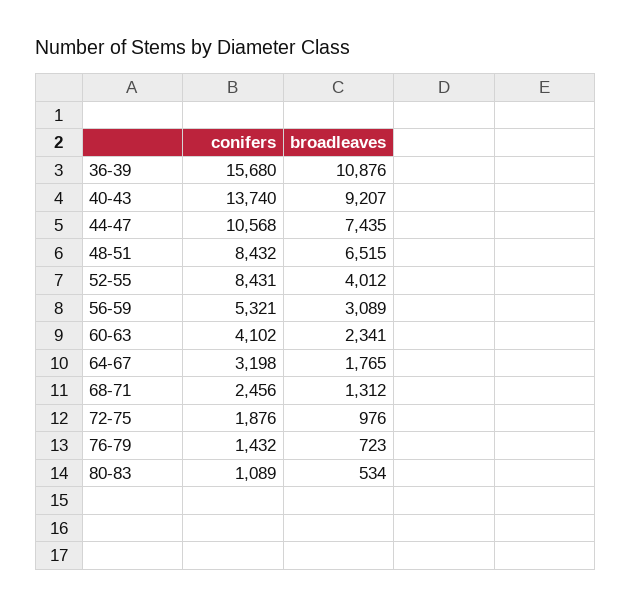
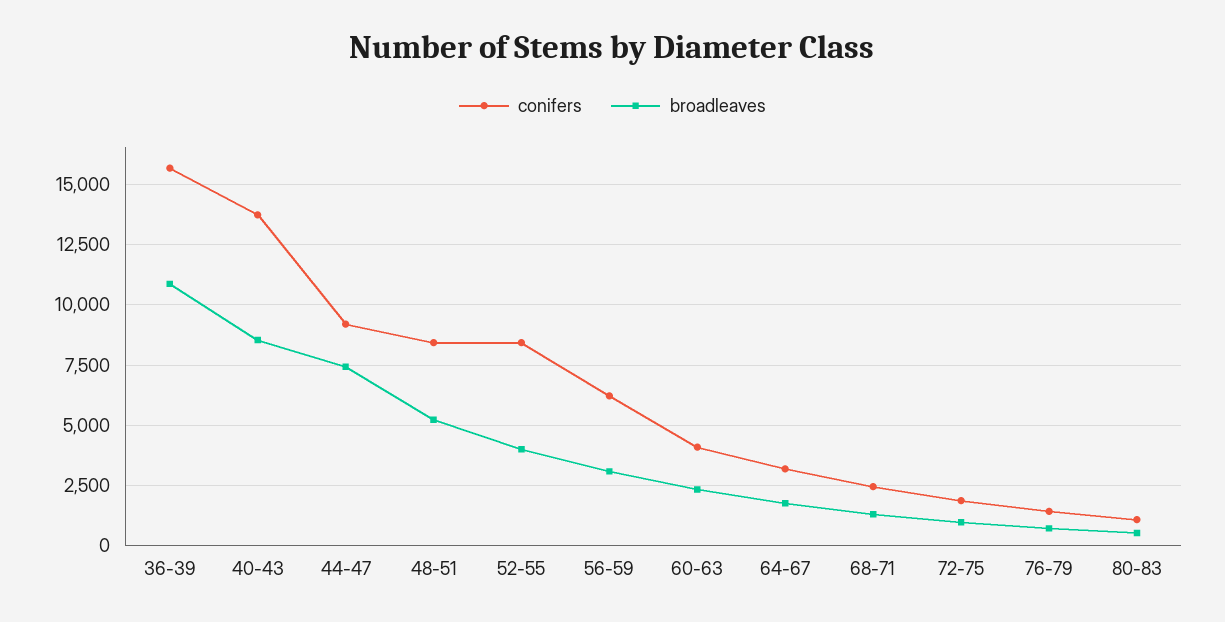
  {
    "conifers": {
      "36-39": 15680,
      "40-43": 13740,
-     "44-47": 10568,
+     "44-47": 9250,
      "48-51": 8432,
      "52-55": 8431,
-     "56-59": 5321,
+     "56-59": 6250,
      "60-63": 4102,
      "64-67": 3198,
      "68-71": 2456,
      "72-75": 1876,
      "76-79": 1432,
      "80-83": 1089
    },
    "broadleaves": {
      "36-39": 10876,
-     "40-43": 9207,
+     "40-43": 8500,
      "44-47": 7435,
-     "48-51": 6515,
+     "48-51": 5250,
      "52-55": 4012,
      "56-59": 3089,
      "60-63": 2341,
      "64-67": 1765,
      "68-71": 1312,
      "72-75": 976,
      "76-79": 723,
      "80-83": 534
    }
  }

